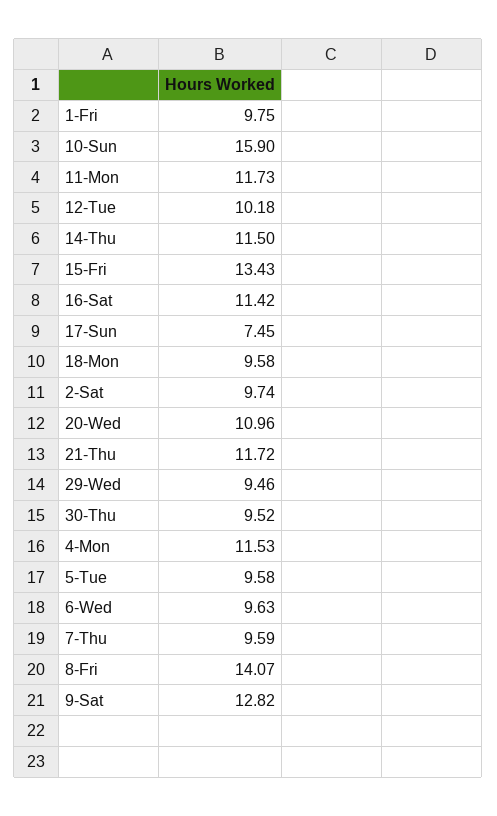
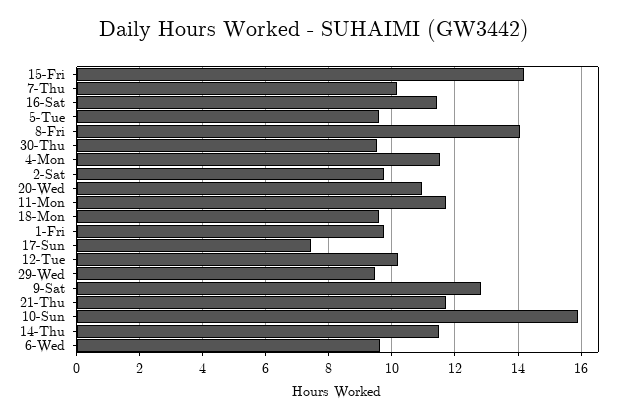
  {
    "1-Fri": 9.75,
    "10-Sun": 15.9,
    "11-Mon": 11.73,
    "12-Tue": 10.18,
    "14-Thu": 11.5,
-   "15-Fri": 13.43,
+   "15-Fri": 14.2,
    "16-Sat": 11.42,
    "17-Sun": 7.45,
    "18-Mon": 9.58,
    "2-Sat": 9.74,
    "20-Wed": 10.96,
    "21-Thu": 11.72,
    "29-Wed": 9.46,
    "30-Thu": 9.52,
    "4-Mon": 11.53,
    "5-Tue": 9.58,
    "6-Wed": 9.63,
-   "7-Thu": 9.59,
+   "7-Thu": 10.2,
    "8-Fri": 14.07,
    "9-Sat": 12.82
  }

